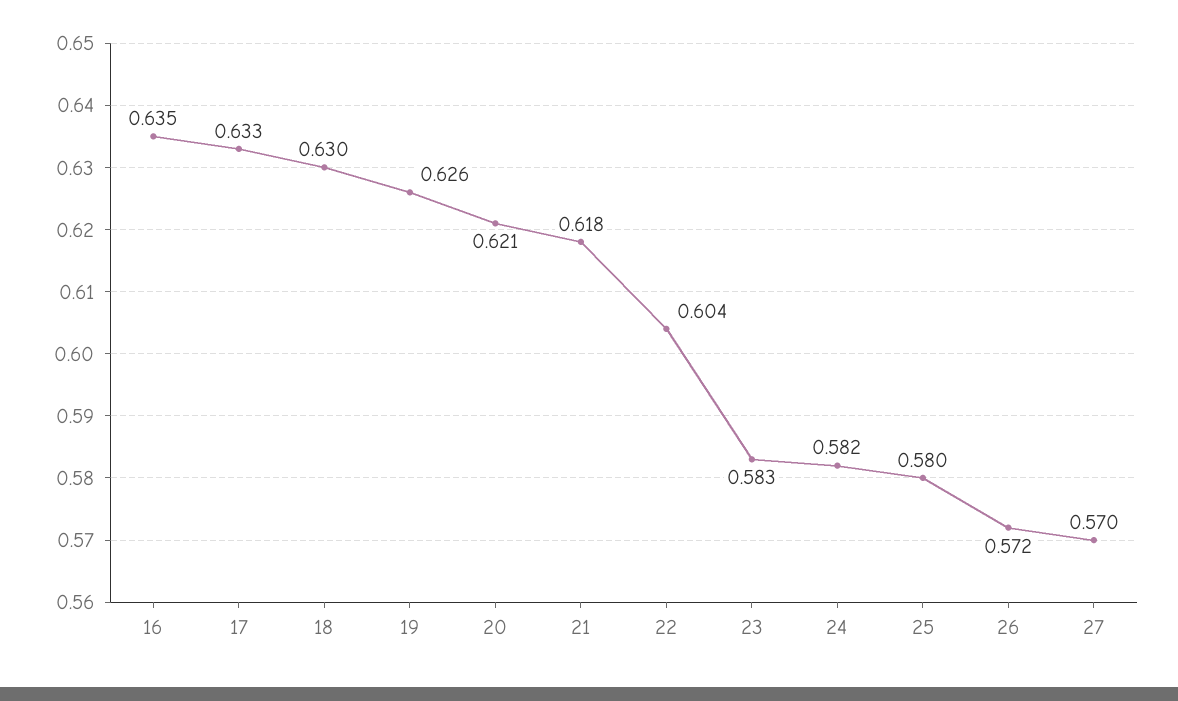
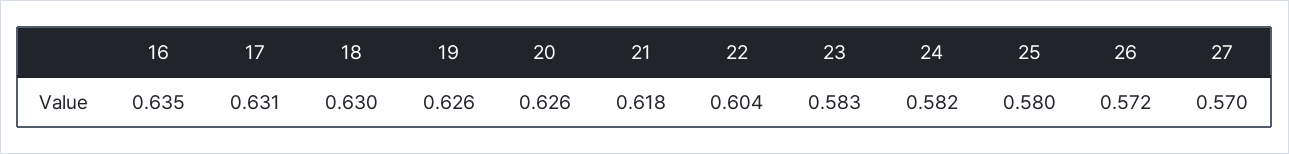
  {
    "16": 0.635,
-   "17": 0.633,
+   "17": 0.631,
    "18": 0.63,
    "19": 0.626,
-   "20": 0.621,
+   "20": 0.626,
    "21": 0.618,
    "22": 0.604,
    "23": 0.583,
    "24": 0.582,
    "25": 0.58,
    "26": 0.572,
    "27": 0.57
  }

